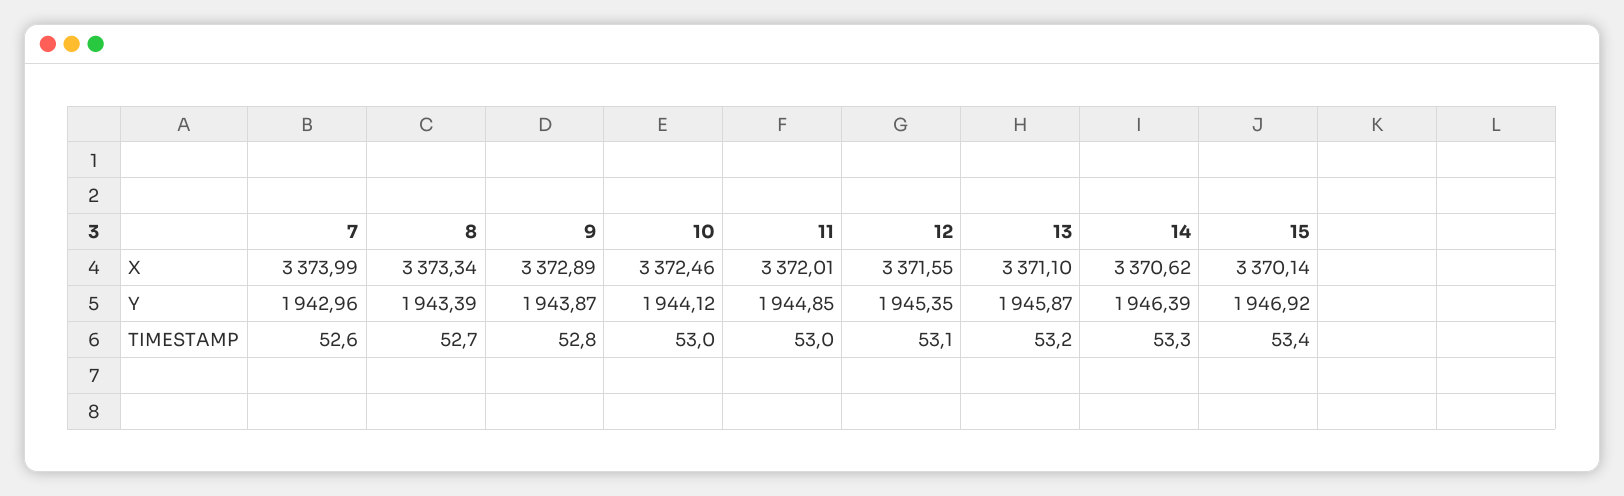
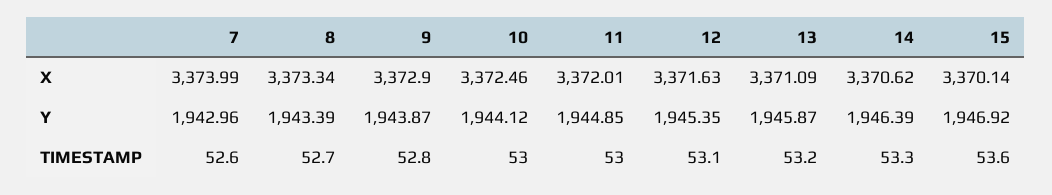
  {
    "7": {
      "X": 3373.99,
      "Y": 1942.96,
      "TIMESTAMP": 52.6
    },
    "8": {
      "X": 3373.34,
      "Y": 1943.39,
      "TIMESTAMP": 52.7
    },
    "9": {
-     "X": 3372.89,
+     "X": 3372.9,
      "Y": 1943.87,
      "TIMESTAMP": 52.8
    },
    "10": {
      "X": 3372.46,
      "Y": 1944.12,
      "TIMESTAMP": 53
    },
    "11": {
      "X": 3372.01,
      "Y": 1944.85,
      "TIMESTAMP": 53
    },
    "12": {
-     "X": 3371.55,
+     "X": 3371.63,
      "Y": 1945.35,
      "TIMESTAMP": 53.1
    },
    "13": {
-     "X": 3371.1,
+     "X": 3371.09,
      "Y": 1945.87,
      "TIMESTAMP": 53.2
    },
    "14": {
      "X": 3370.62,
      "Y": 1946.39,
      "TIMESTAMP": 53.3
    },
    "15": {
      "X": 3370.14,
      "Y": 1946.92,
-     "TIMESTAMP": 53.4
+     "TIMESTAMP": 53.6
    }
  }

